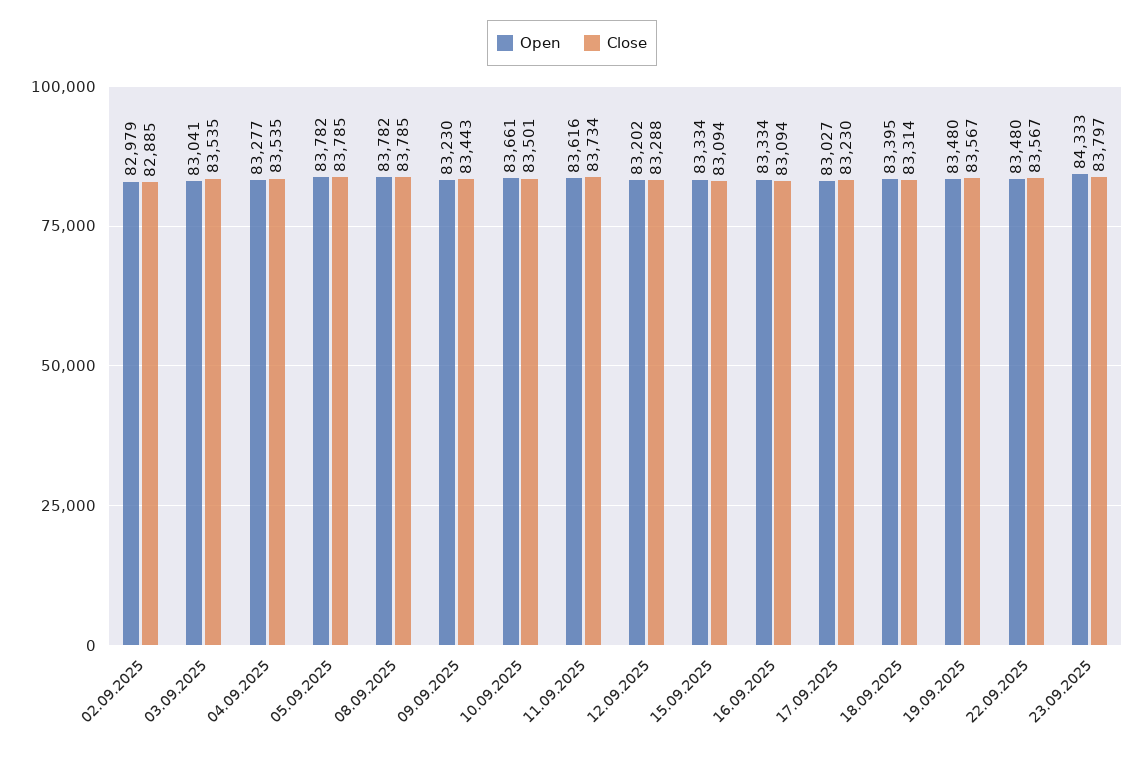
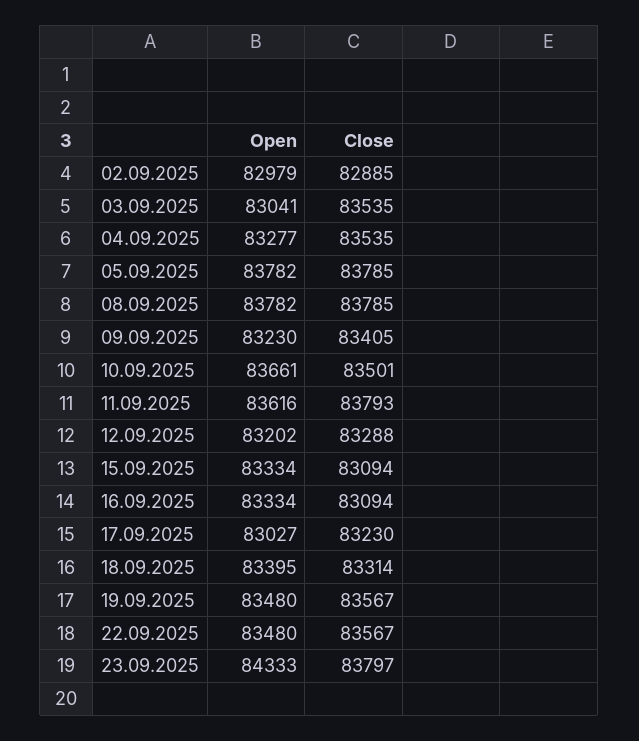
  {
    "Open": {
      "02.09.2025": 82979,
      "03.09.2025": 83041,
      "04.09.2025": 83277,
      "05.09.2025": 83782,
      "08.09.2025": 83782,
      "09.09.2025": 83230,
      "10.09.2025": 83661,
      "11.09.2025": 83616,
      "12.09.2025": 83202,
      "15.09.2025": 83334,
      "16.09.2025": 83334,
      "17.09.2025": 83027,
      "18.09.2025": 83395,
      "19.09.2025": 83480,
      "22.09.2025": 83480,
      "23.09.2025": 84333
    },
    "Close": {
      "02.09.2025": 82885,
      "03.09.2025": 83535,
      "04.09.2025": 83535,
      "05.09.2025": 83785,
      "08.09.2025": 83785,
-     "09.09.2025": 83443,
+     "09.09.2025": 83405,
      "10.09.2025": 83501,
-     "11.09.2025": 83734,
+     "11.09.2025": 83793,
      "12.09.2025": 83288,
      "15.09.2025": 83094,
      "16.09.2025": 83094,
      "17.09.2025": 83230,
      "18.09.2025": 83314,
      "19.09.2025": 83567,
      "22.09.2025": 83567,
      "23.09.2025": 83797
    }
  }

